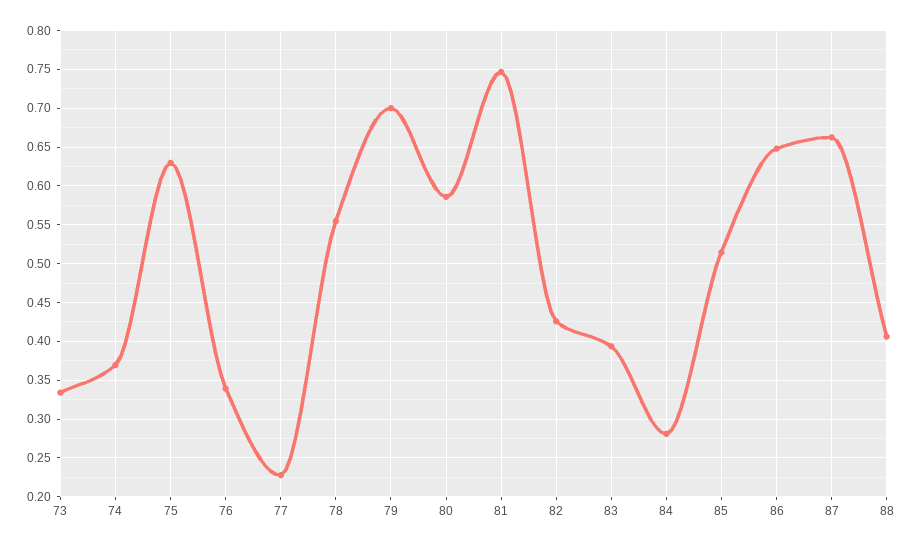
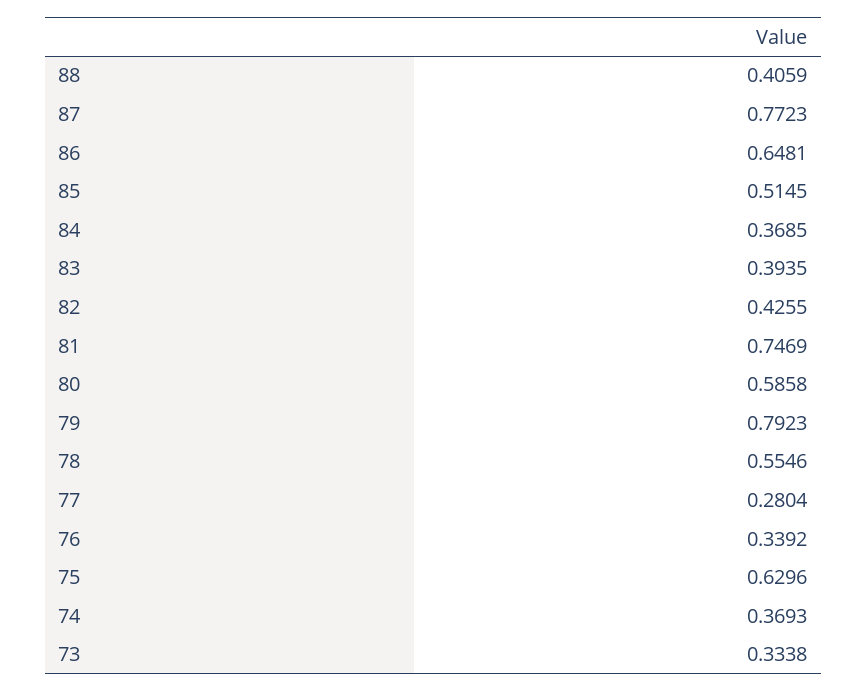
  {
    "73": 0.3338,
    "74": 0.3693,
    "75": 0.6296,
    "76": 0.3392,
-   "77": 0.23,
+   "77": 0.2804,
    "78": 0.5546,
-   "79": 0.7,
+   "79": 0.7923,
    "80": 0.5858,
    "81": 0.7469,
    "82": 0.4255,
    "83": 0.3935,
-   "84": 0.28,
+   "84": 0.3685,
    "85": 0.5145,
    "86": 0.6481,
-   "87": 0.66,
+   "87": 0.7723,
    "88": 0.4059
  }

